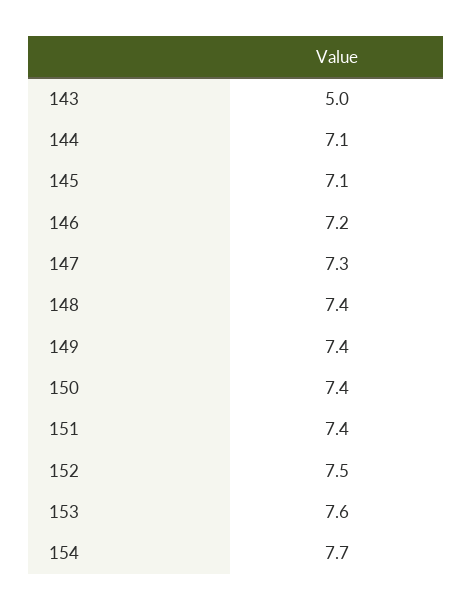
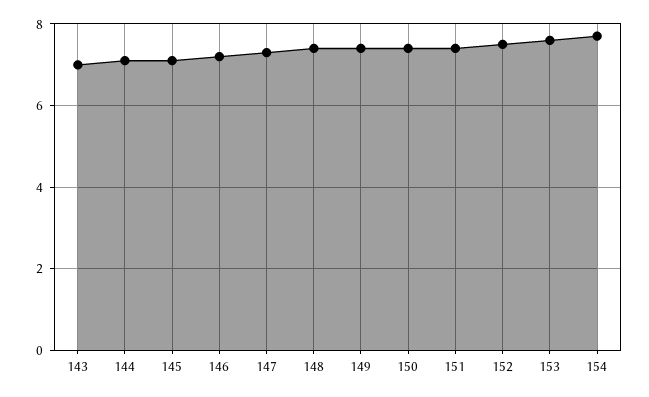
  {
-   "143": 5,
+   "143": 7,
    "144": 7.1,
    "145": 7.1,
    "146": 7.2,
    "147": 7.3,
    "148": 7.4,
    "149": 7.4,
    "150": 7.4,
    "151": 7.4,
    "152": 7.5,
    "153": 7.6,
    "154": 7.7
  }

